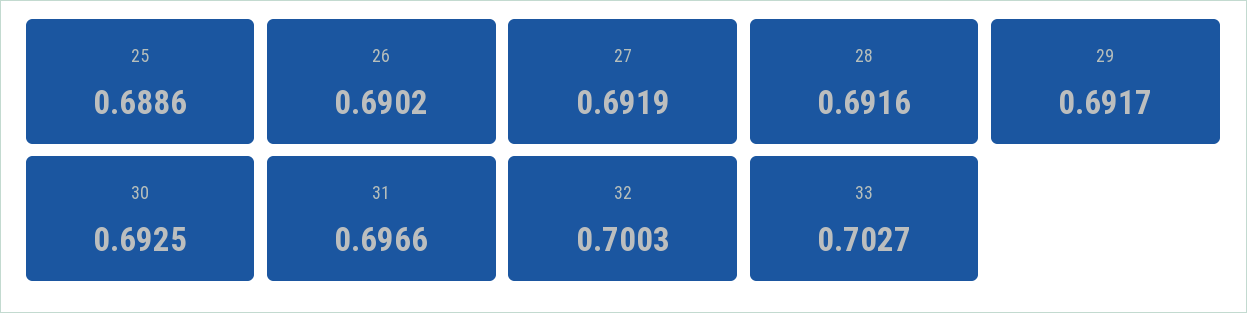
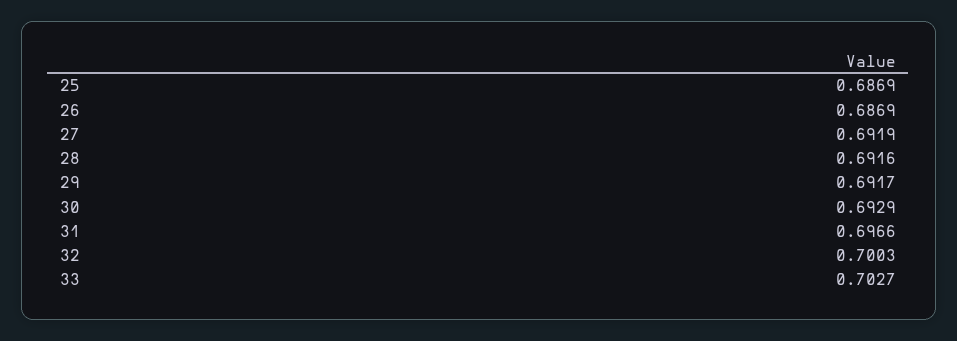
  {
-   "25": 0.6886,
+   "25": 0.6869,
-   "26": 0.6902,
+   "26": 0.6869,
    "27": 0.6919,
    "28": 0.6916,
    "29": 0.6917,
-   "30": 0.6925,
+   "30": 0.6929,
    "31": 0.6966,
    "32": 0.7003,
    "33": 0.7027
  }

